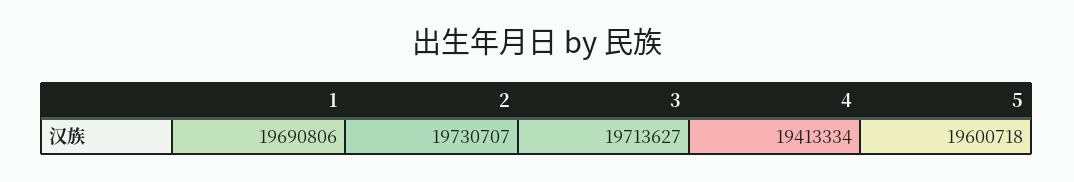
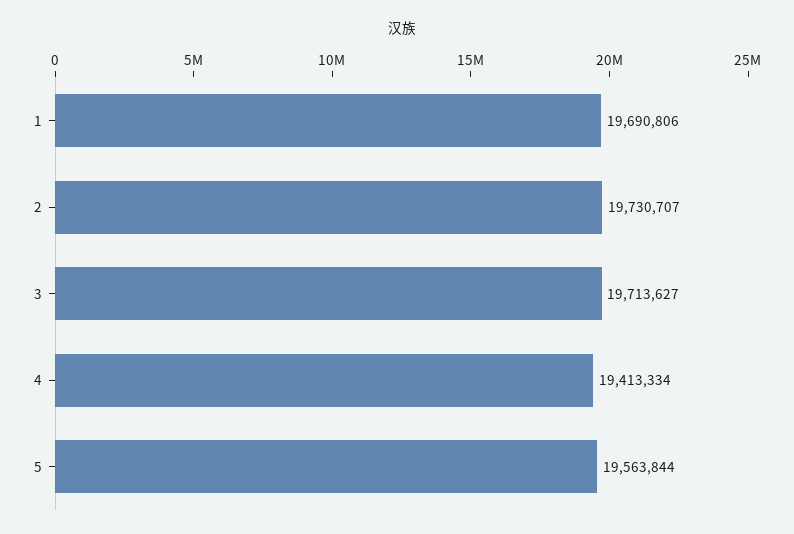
  {
    "1": 19690806,
    "2": 19730707,
    "3": 19713627,
    "4": 19413334,
-   "5": 19600718
+   "5": 19563844
  }

